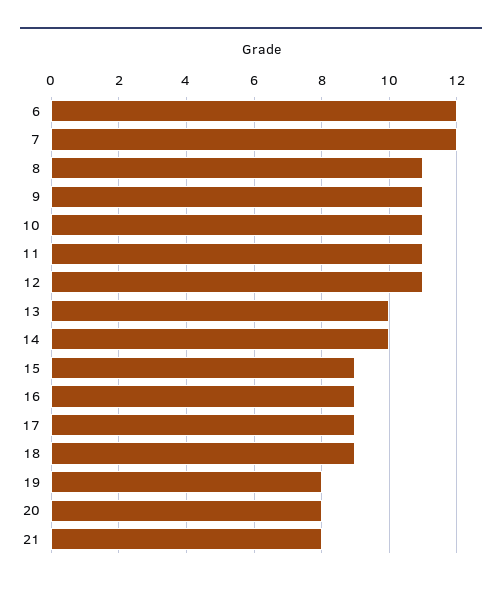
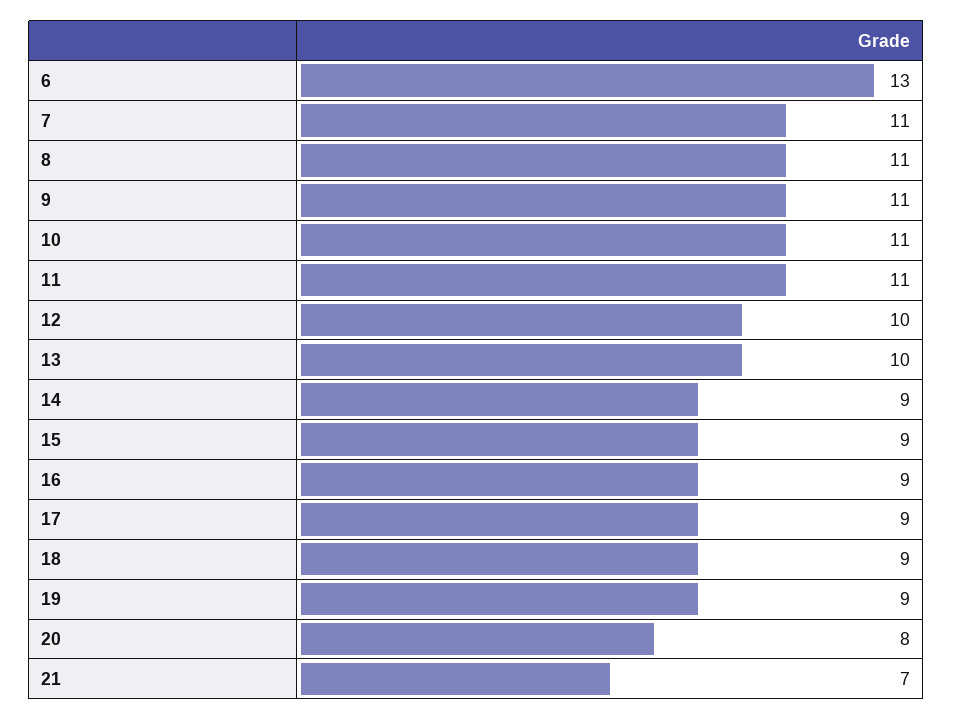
  {
-   "6": 12,
+   "6": 13,
-   "7": 12,
+   "7": 11,
    "8": 11,
    "9": 11,
    "10": 11,
    "11": 11,
-   "12": 11,
+   "12": 10,
    "13": 10,
-   "14": 10,
+   "14": 9,
    "15": 9,
    "16": 9,
    "17": 9,
    "18": 9,
-   "19": 8,
+   "19": 9,
    "20": 8,
-   "21": 8
+   "21": 7
  }

